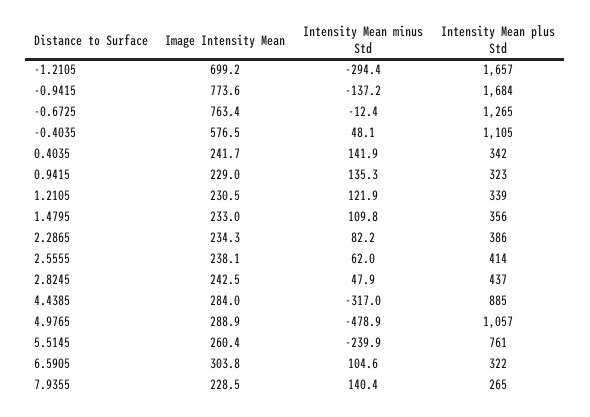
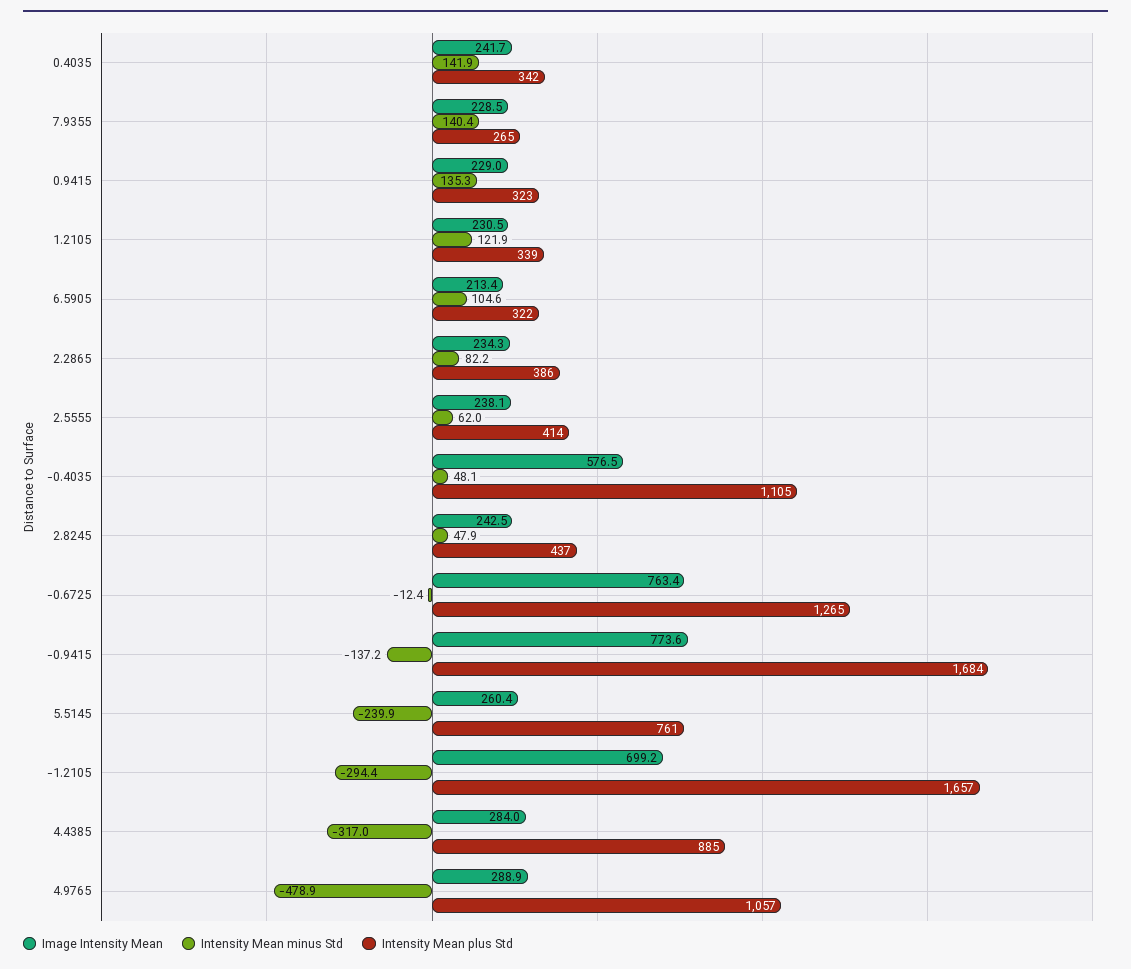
  {
    "Image Intensity Mean": {
      "-1.2105": 699.2,
      "-0.9415": 773.6,
      "-0.6725": 763.4,
      "-0.4035": 576.5,
      "0.4035": 241.7,
      "0.9415": 229,
      "1.2105": 230.5,
-     "1.4795": 233,
      "2.2865": 234.3,
      "2.5555": 238.1,
      "2.8245": 242.5,
      "4.4385": 284,
      "4.9765": 288.9,
      "5.5145": 260.4,
-     "6.5905": 303.8,
+     "6.5905": 213.4,
      "7.9355": 228.5
    },
    "Intensity Mean minus Std": {
      "-1.2105": -294.4,
      "-0.9415": -137.2,
      "-0.6725": -12.4,
      "-0.4035": 48.1,
      "0.4035": 141.9,
      "0.9415": 135.3,
      "1.2105": 121.9,
-     "1.4795": 109.8,
      "2.2865": 82.2,
      "2.5555": 62,
      "2.8245": 47.9,
      "4.4385": -317,
      "4.9765": -478.9,
      "5.5145": -239.9,
      "6.5905": 104.6,
      "7.9355": 140.4
    },
    "Intensity Mean plus Std": {
      "-1.2105": 1657,
      "-0.9415": 1684,
      "-0.6725": 1265,
      "-0.4035": 1105,
      "0.4035": 342,
      "0.9415": 323,
      "1.2105": 339,
-     "1.4795": 356,
      "2.2865": 386,
      "2.5555": 414,
      "2.8245": 437,
      "4.4385": 885,
      "4.9765": 1057,
      "5.5145": 761,
      "6.5905": 322,
      "7.9355": 265
    }
  }

